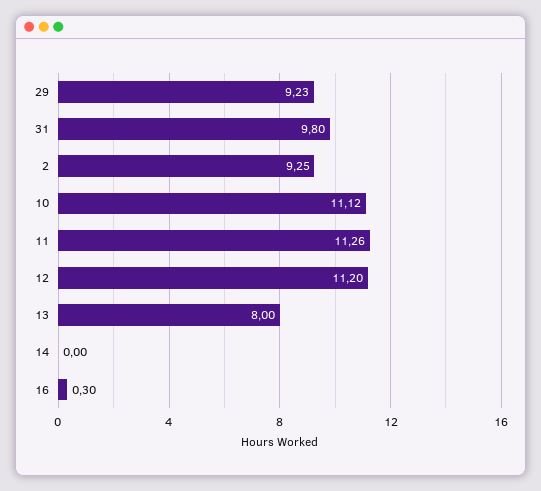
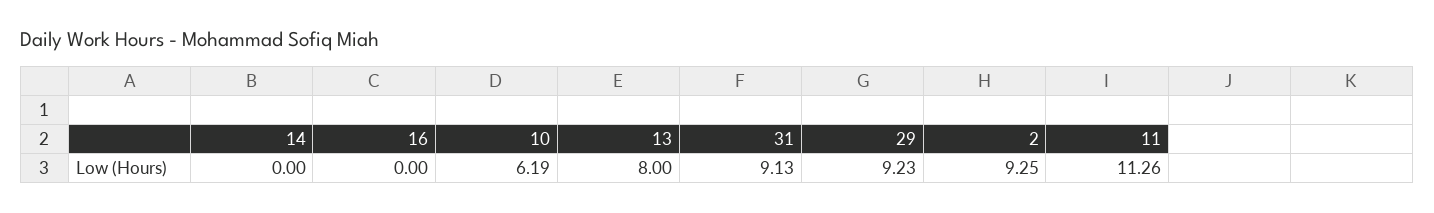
  {
    "29": 9.23,
-   "31": 9.8,
+   "31": 9.13,
    "2": 9.25,
-   "10": 11.12,
+   "10": 6.19,
    "11": 11.26,
-   "12": 11.2,
    "13": 8,
    "14": 0,
-   "16": 0.3
+   "16": 0
  }

